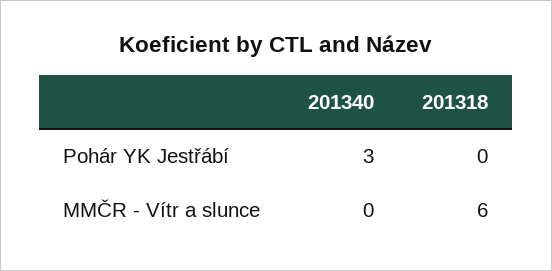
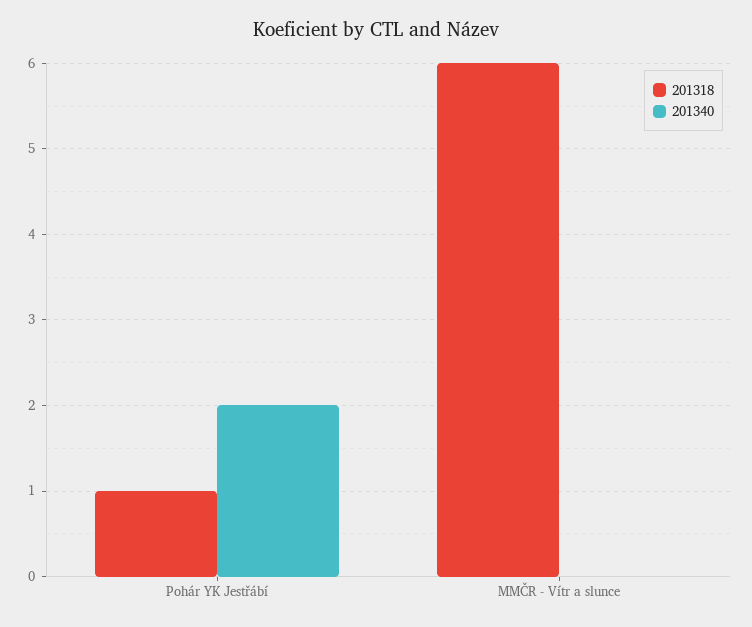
  {
    "201340": {
-     "Pohár YK Jestřábí": 3,
+     "Pohár YK Jestřábí": 2,
      "MMČR - Vítr a slunce": 0
    },
    "201318": {
-     "Pohár YK Jestřábí": 0,
+     "Pohár YK Jestřábí": 1,
      "MMČR - Vítr a slunce": 6
    }
  }

